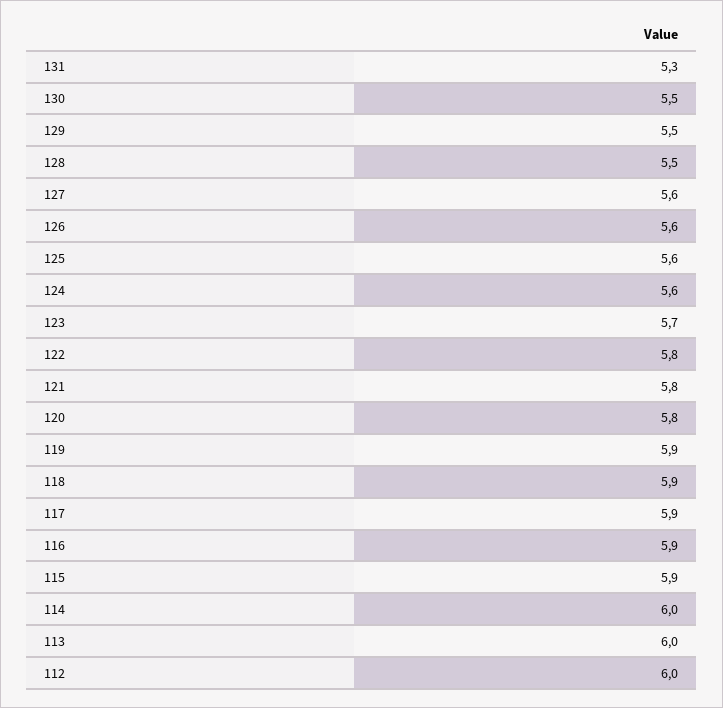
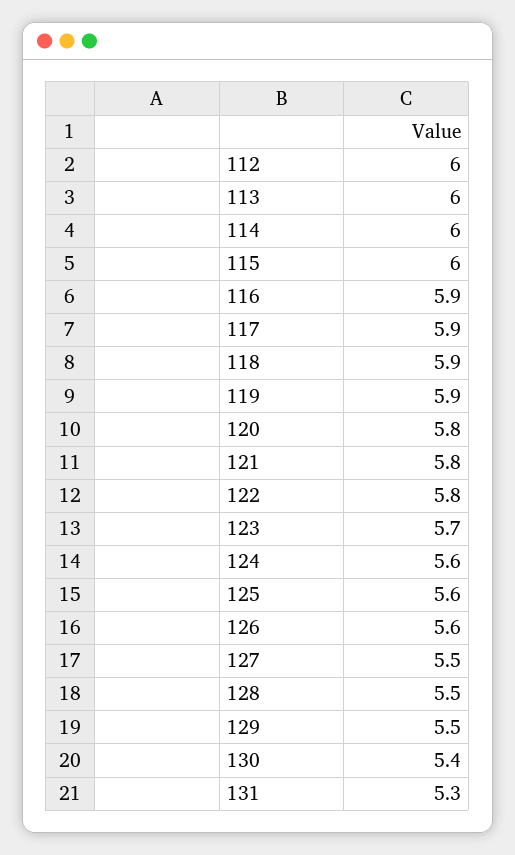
  {
    "131": 5.3,
-   "130": 5.5,
+   "130": 5.4,
    "129": 5.5,
    "128": 5.5,
-   "127": 5.6,
+   "127": 5.5,
    "126": 5.6,
    "125": 5.6,
    "124": 5.6,
    "123": 5.7,
    "122": 5.8,
    "121": 5.8,
    "120": 5.8,
    "119": 5.9,
    "118": 5.9,
    "117": 5.9,
    "116": 5.9,
-   "115": 5.9,
+   "115": 6,
    "114": 6,
    "113": 6,
    "112": 6
  }

